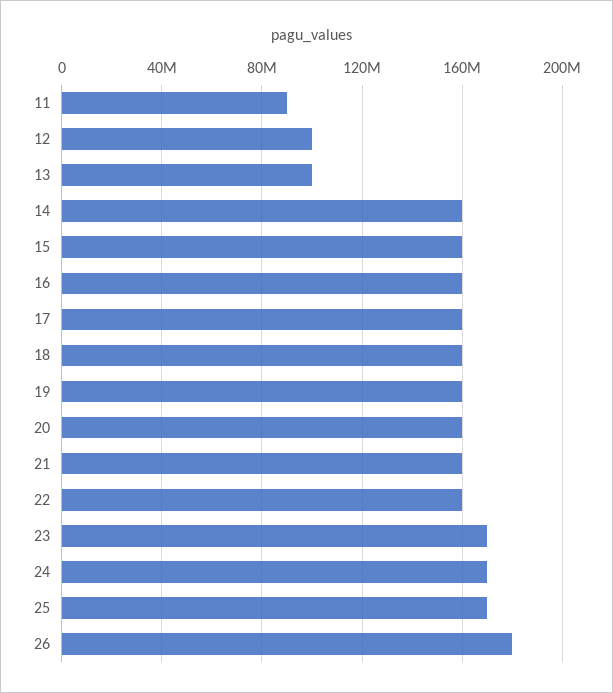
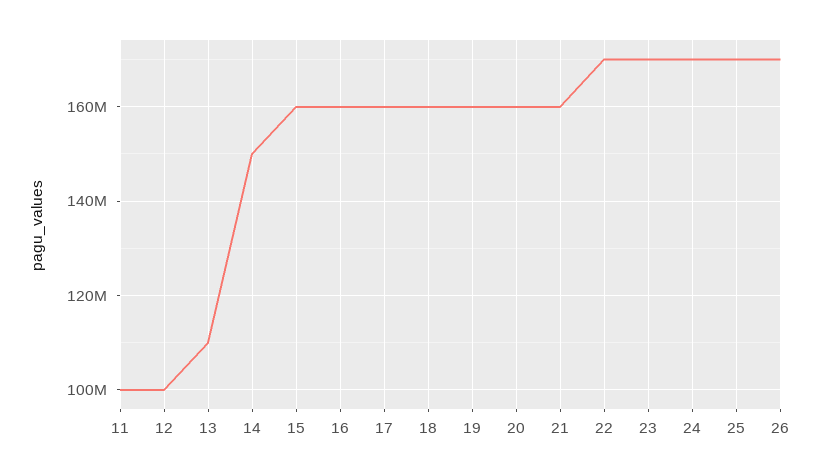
  {
-   "11": 90000000,
+   "11": 100000000,
    "12": 100000000,
-   "13": 100000000,
+   "13": 110000000,
-   "14": 160000000,
+   "14": 150000000,
    "15": 160000000,
    "16": 160000000,
    "17": 160000000,
    "18": 160000000,
    "19": 160000000,
    "20": 160000000,
    "21": 160000000,
-   "22": 160000000,
+   "22": 170000000,
    "23": 170000000,
    "24": 170000000,
    "25": 170000000,
-   "26": 180000000
+   "26": 170000000
  }

